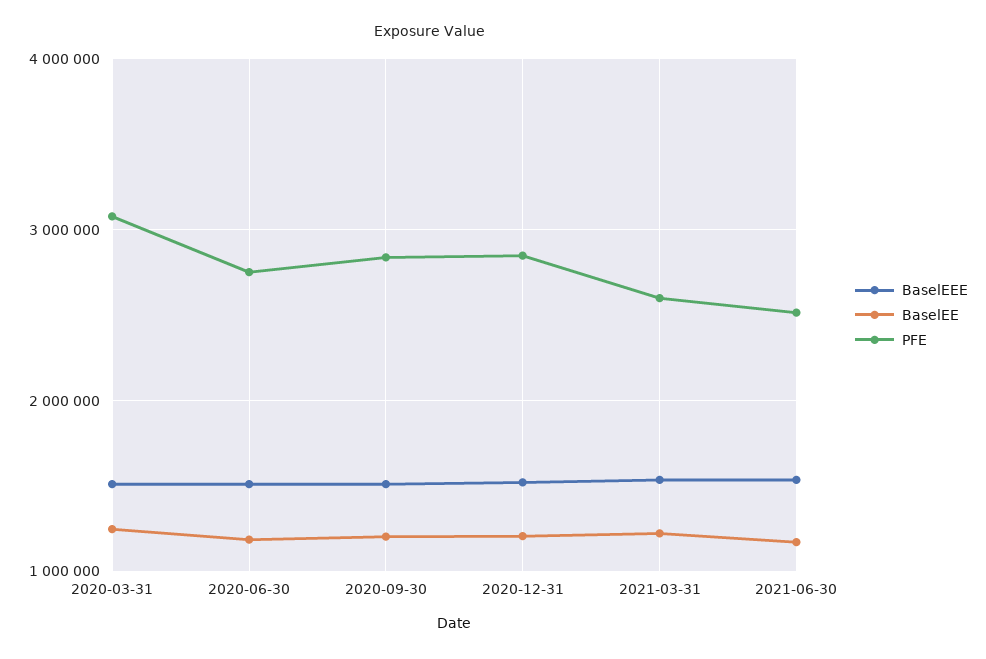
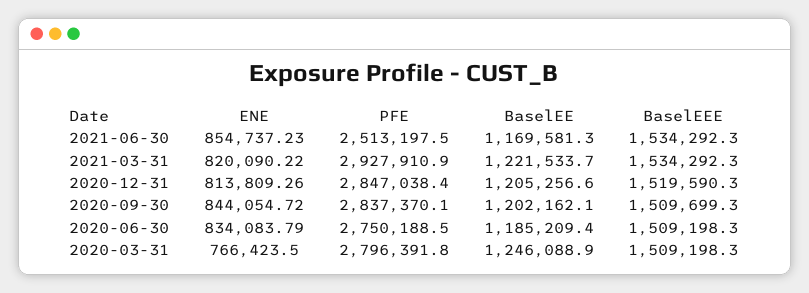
  {
    "BaselEEE": {
      "2020-03-31": 1509198.3,
      "2020-06-30": 1509198.3,
      "2020-09-30": 1509699.3,
      "2020-12-31": 1519590.3,
      "2021-03-31": 1534292.3,
      "2021-06-30": 1534292.3
    },
    "BaselEE": {
      "2020-03-31": 1246088.9,
      "2020-06-30": 1185209.4,
      "2020-09-30": 1202162.1,
      "2020-12-31": 1205256.6,
      "2021-03-31": 1221533.7,
      "2021-06-30": 1169581.3
    },
    "PFE": {
-     "2020-03-31": 3100000,
+     "2020-03-31": 2796391.8,
      "2020-06-30": 2750188.5,
      "2020-09-30": 2837370.1,
      "2020-12-31": 2847038.4,
-     "2021-03-31": 2600000,
+     "2021-03-31": 2927910.9,
      "2021-06-30": 2513197.5
-   }
+   },
+   "ENE": {
+     "2021-06-30": 854737.23,
+     "2021-03-31": 820090.22,
+     "2020-12-31": 813809.26,
+     "2020-09-30": 844054.72,
+     "2020-06-30": 834083.79,
+     "2020-03-31": 766423.5
+   }
  }

